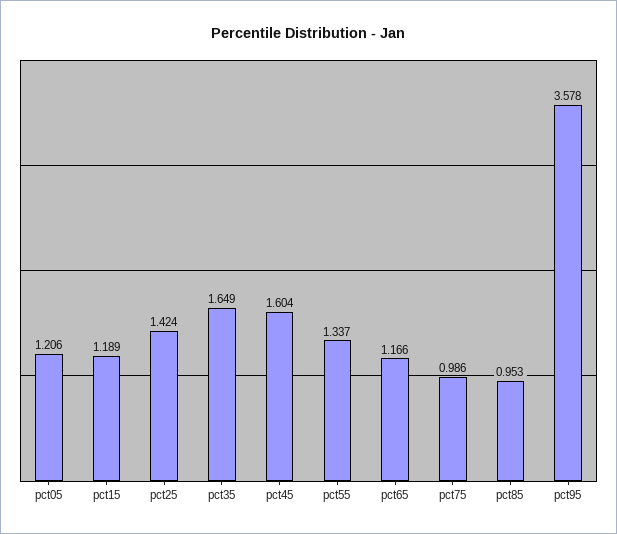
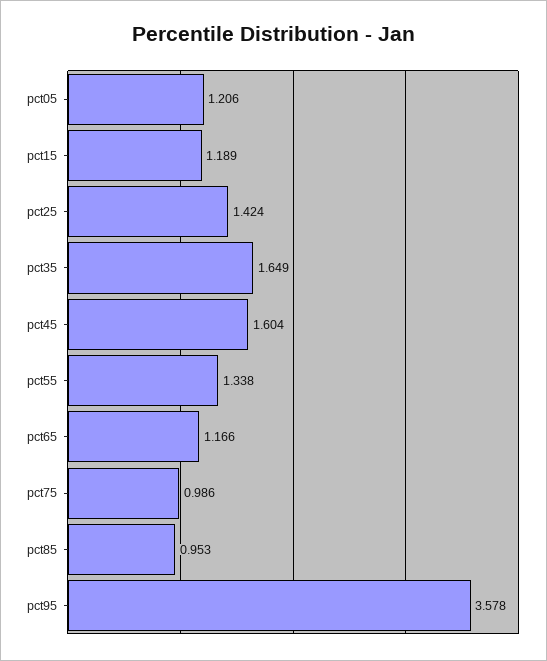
  {
    "pct05": 1.206,
    "pct15": 1.189,
    "pct25": 1.424,
    "pct35": 1.649,
    "pct45": 1.604,
-   "pct55": 1.337,
+   "pct55": 1.338,
    "pct65": 1.166,
    "pct75": 0.986,
    "pct85": 0.953,
    "pct95": 3.578
  }

